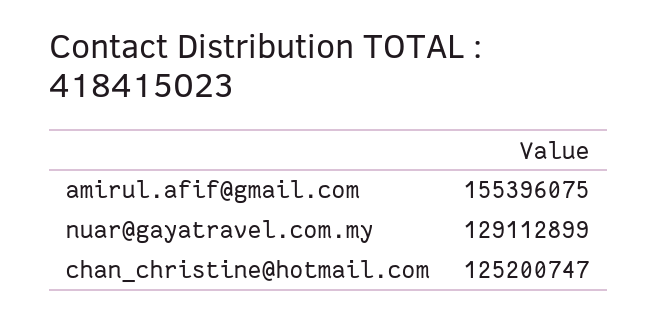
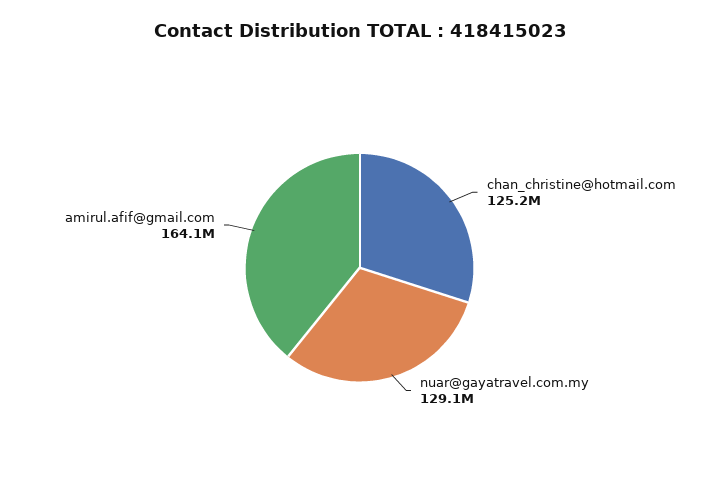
  {
-   "amirul.afif@gmail.com": 155396075,
+   "amirul.afif@gmail.com": 164100000,
    "nuar@gayatravel.com.my": 129112899,
    "chan_christine@hotmail.com": 125200747
  }

